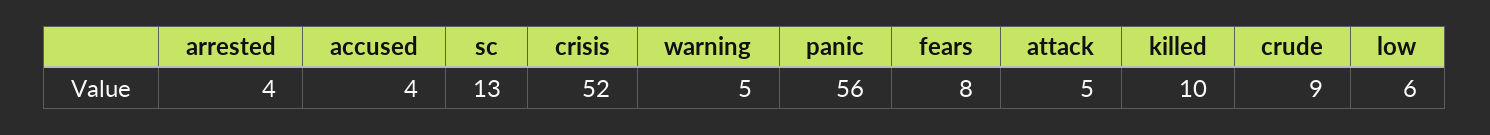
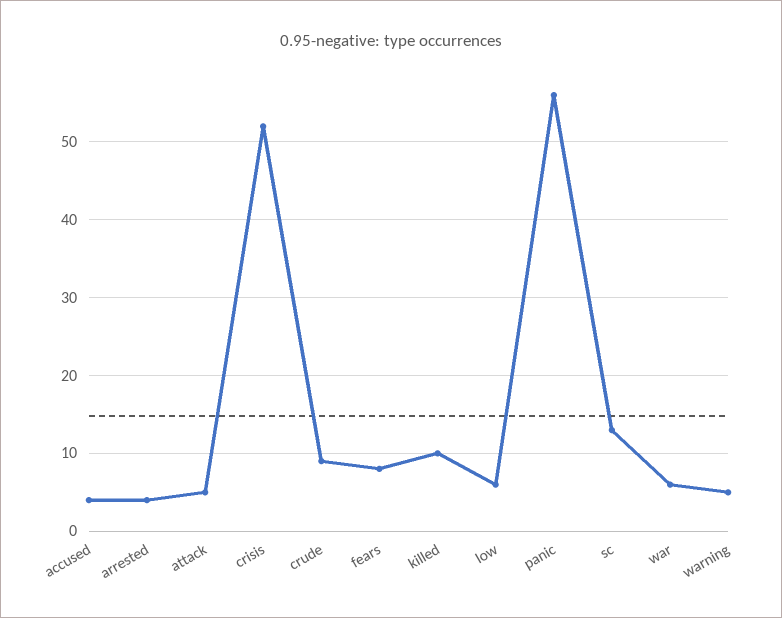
  {
    "arrested": 4,
    "accused": 4,
    "sc": 13,
    "crisis": 52,
    "warning": 5,
    "panic": 56,
    "fears": 8,
    "attack": 5,
    "killed": 10,
    "crude": 9,
-   "low": 6
+   "low": 6,
+   "war": 6
  }

